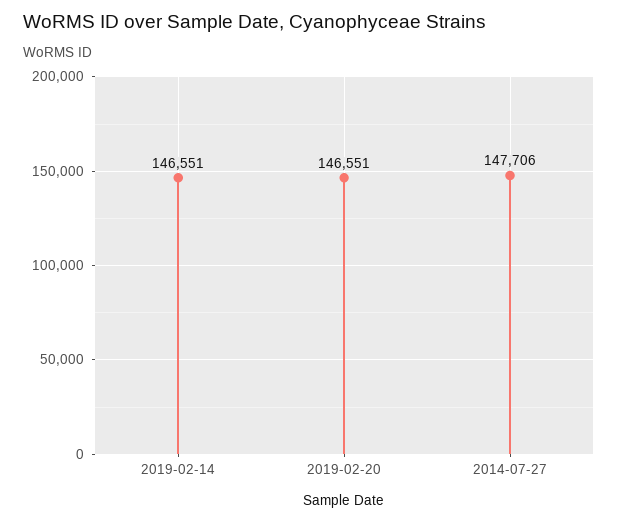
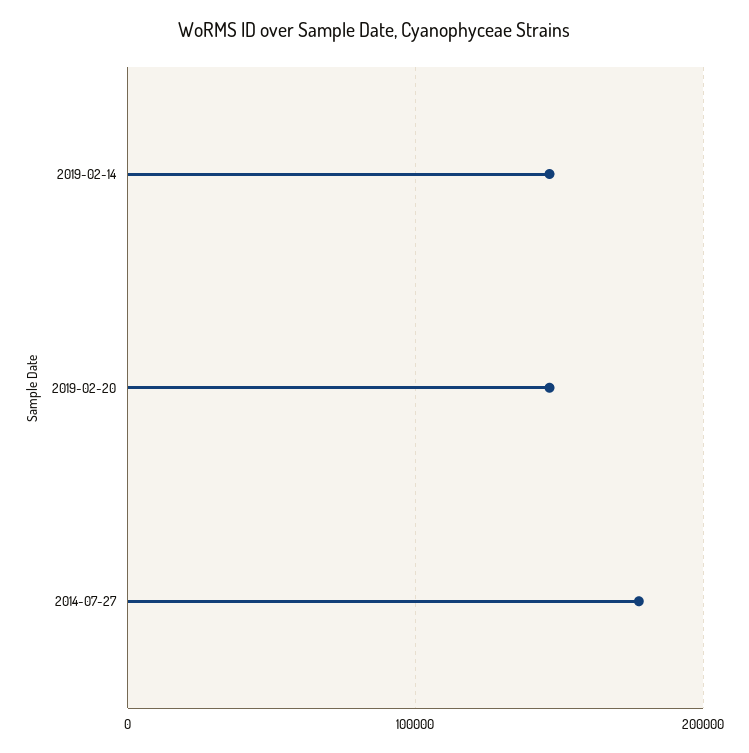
  {
    "2019-02-14": 146551,
    "2019-02-20": 146551,
-   "2014-07-27": 147706
+   "2014-07-27": 180000
  }

